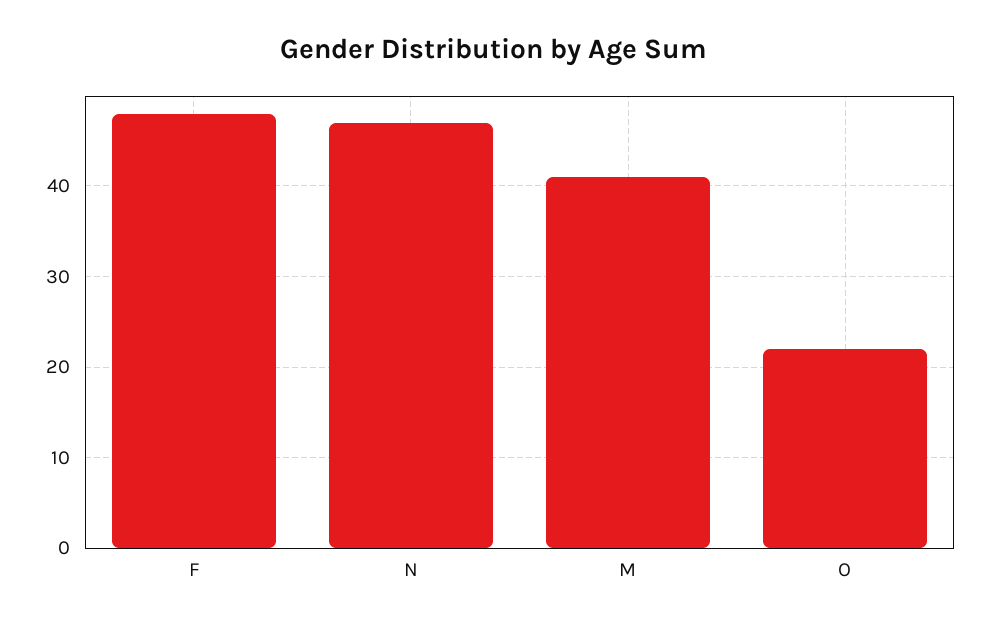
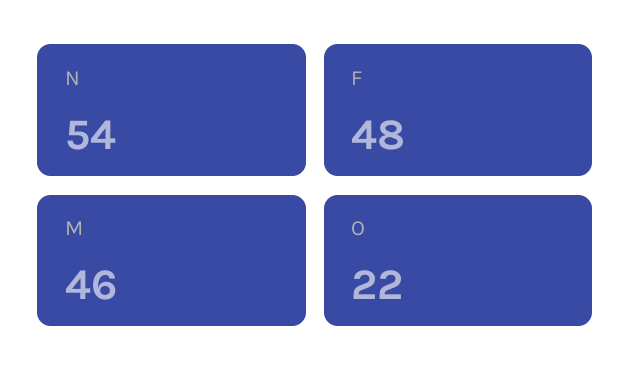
  {
    "F": 48,
-   "N": 47,
+   "N": 54,
-   "M": 41,
+   "M": 46,
    "O": 22
  }

